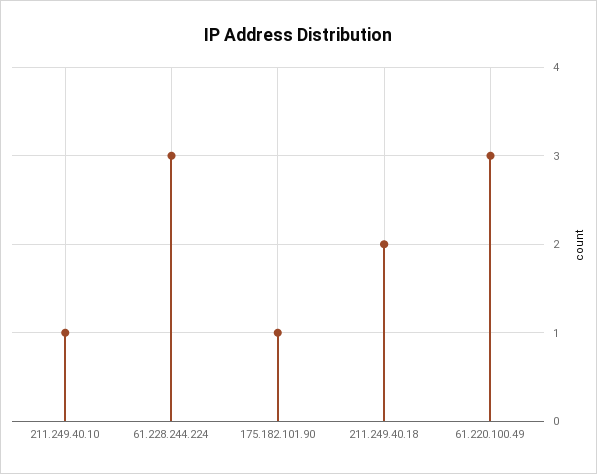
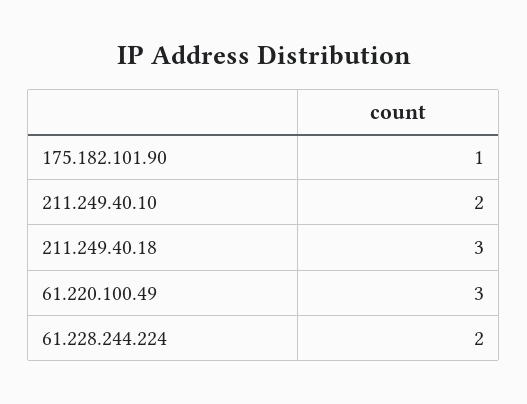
  {
-   "211.249.40.10": 1,
+   "211.249.40.10": 2,
-   "61.228.244.224": 3,
+   "61.228.244.224": 2,
    "175.182.101.90": 1,
-   "211.249.40.18": 2,
+   "211.249.40.18": 3,
    "61.220.100.49": 3
  }

